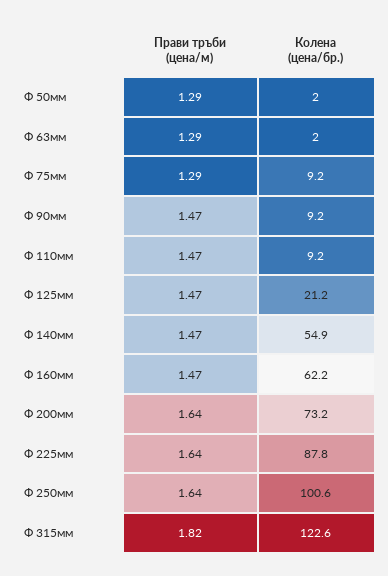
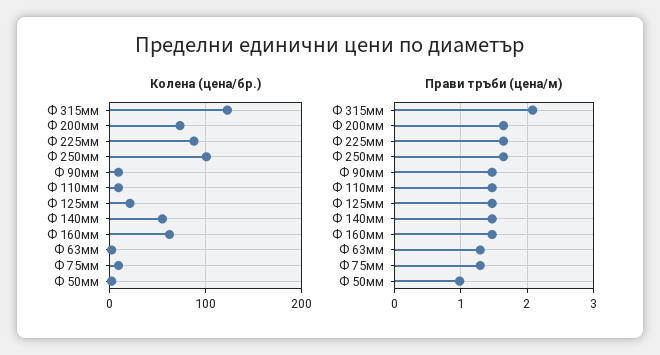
  {
    "Прави тръби (цена/м)": {
-     "Ф 50мм": 1.29,
+     "Ф 50мм": 1,
      "Ф 63мм": 1.29,
      "Ф 75мм": 1.29,
      "Ф 90мм": 1.47,
      "Ф 110мм": 1.47,
      "Ф 125мм": 1.47,
      "Ф 140мм": 1.47,
      "Ф 160мм": 1.47,
      "Ф 200мм": 1.64,
      "Ф 225мм": 1.64,
      "Ф 250мм": 1.64,
-     "Ф 315мм": 1.82
+     "Ф 315мм": 2.1
    },
    "Колена (цена/бр.)": {
      "Ф 50мм": 2,
      "Ф 63мм": 2,
      "Ф 75мм": 9.2,
      "Ф 90мм": 9.2,
      "Ф 110мм": 9.2,
      "Ф 125мм": 21.2,
      "Ф 140мм": 54.9,
      "Ф 160мм": 62.2,
      "Ф 200мм": 73.2,
      "Ф 225мм": 87.8,
      "Ф 250мм": 100.6,
      "Ф 315мм": 122.6
    }
  }

